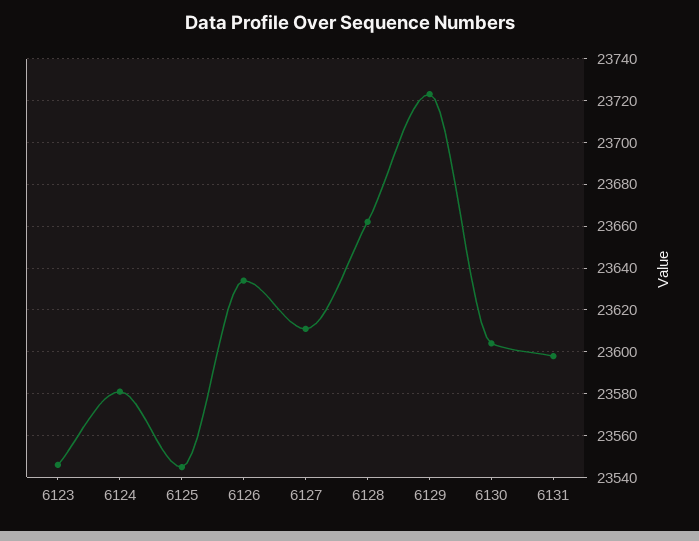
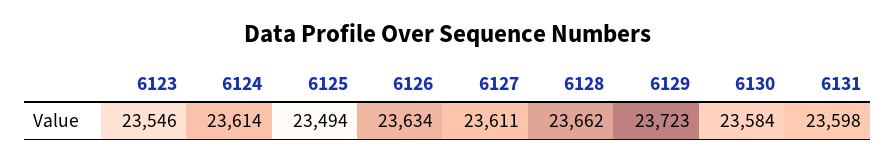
  {
    "6123": 23546,
-   "6124": 23580,
+   "6124": 23614,
-   "6125": 23545,
+   "6125": 23494,
    "6126": 23634,
    "6127": 23611,
    "6128": 23662,
    "6129": 23723,
-   "6130": 23605,
+   "6130": 23584,
    "6131": 23598
  }

